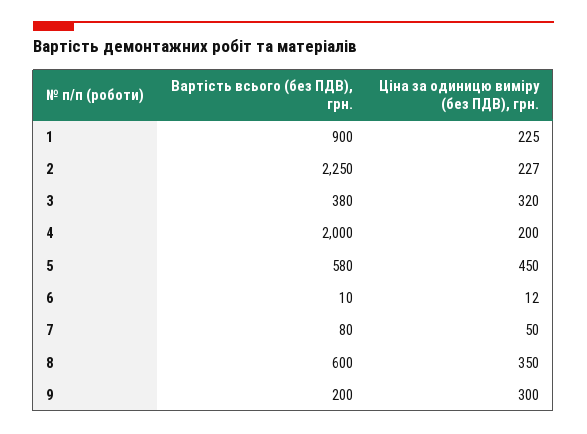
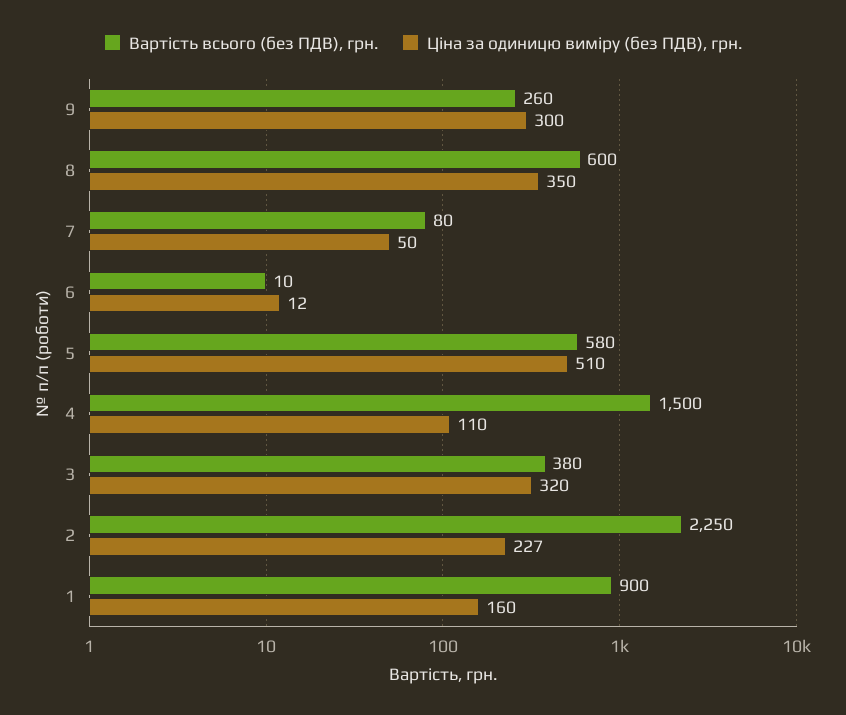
  {
    "Вартість всього (без ПДВ), грн.": {
      "1": 900,
      "2": 2250,
      "3": 380,
-     "4": 2000,
+     "4": 1500,
      "5": 580,
      "6": 10,
      "7": 80,
      "8": 600,
-     "9": 200
+     "9": 260
    },
    "Ціна за одиницю виміру (без ПДВ), грн.": {
-     "1": 225,
+     "1": 160,
      "2": 227,
      "3": 320,
-     "4": 200,
+     "4": 110,
-     "5": 450,
+     "5": 510,
      "6": 12,
      "7": 50,
      "8": 350,
      "9": 300
    }
  }

